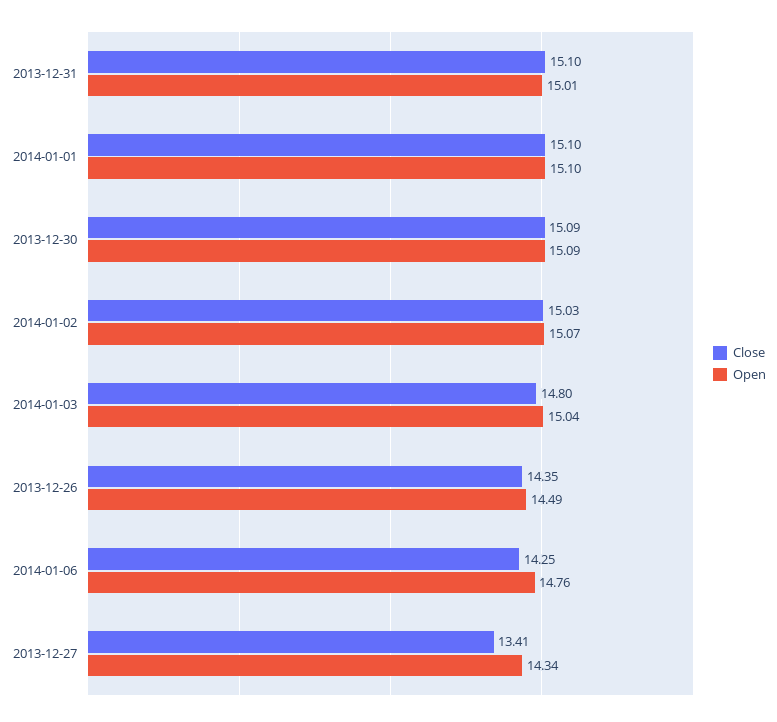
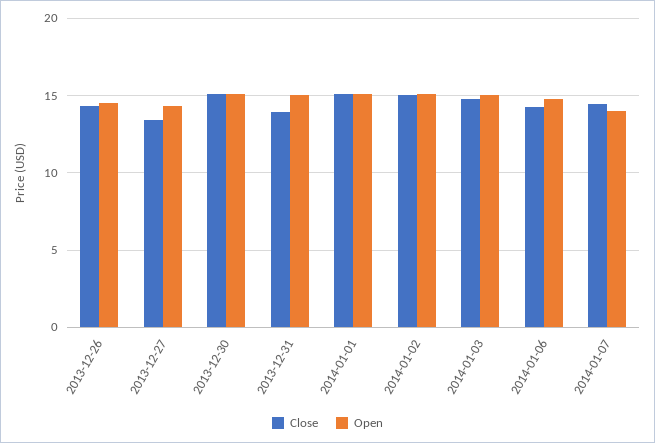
  {
    "Close": {
-     "2013-12-31": 15.1,
+     "2013-12-31": 14,
      "2014-01-01": 15.1,
      "2013-12-30": 15.09,
      "2014-01-02": 15.03,
      "2014-01-03": 14.8,
      "2013-12-26": 14.35,
      "2014-01-06": 14.25,
-     "2013-12-27": 13.41
+     "2013-12-27": 13.41,
+     "2014-01-07": 14.5
    },
    "Open": {
      "2013-12-31": 15.01,
      "2014-01-01": 15.1,
      "2013-12-30": 15.09,
      "2014-01-02": 15.07,
      "2014-01-03": 15.04,
      "2013-12-26": 14.49,
      "2014-01-06": 14.76,
-     "2013-12-27": 14.34
+     "2013-12-27": 14.34,
+     "2014-01-07": 14
    }
  }

